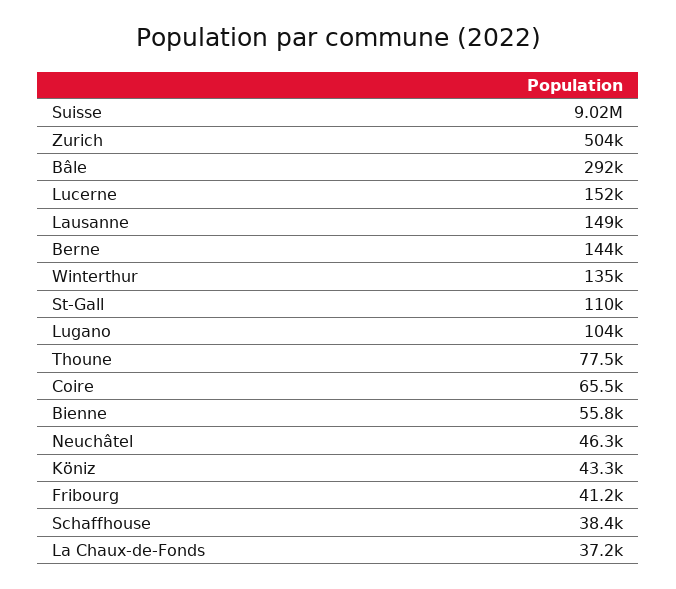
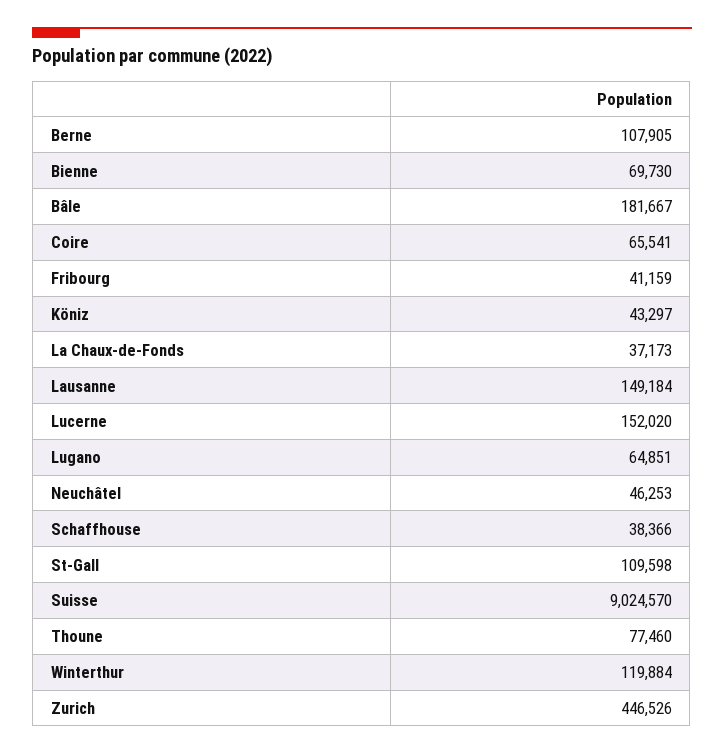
  {
    "Suisse": 9024570,
-   "Zurich": 504000,
+   "Zurich": 446526,
-   "Bâle": 292000,
+   "Bâle": 181667,
    "Lucerne": 152020,
    "Lausanne": 149184,
-   "Berne": 144000,
+   "Berne": 107905,
-   "Winterthur": 135000,
+   "Winterthur": 119884,
    "St-Gall": 109598,
-   "Lugano": 104000,
+   "Lugano": 64851,
    "Thoune": 77460,
    "Coire": 65541,
-   "Bienne": 55800,
+   "Bienne": 69730,
    "Neuchâtel": 46253,
    "Köniz": 43297,
    "Fribourg": 41159,
    "Schaffhouse": 38366,
    "La Chaux-de-Fonds": 37173
  }

